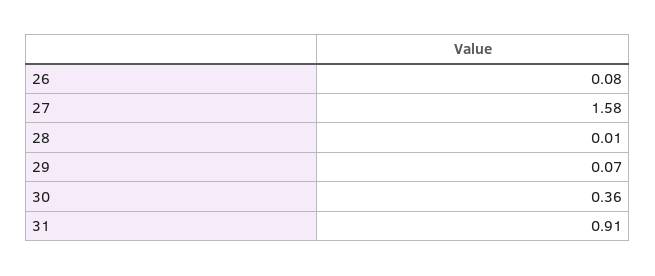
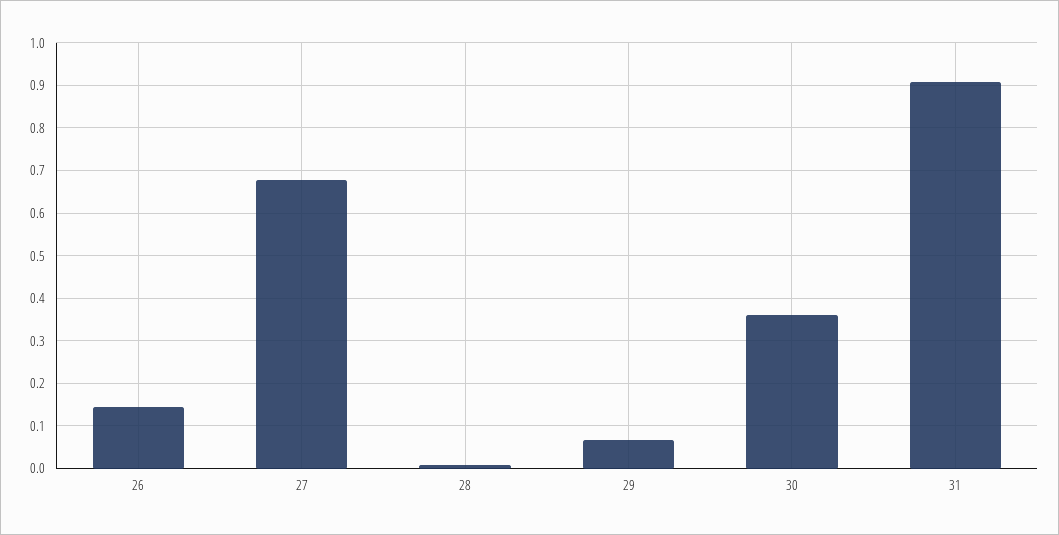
  {
-   "26": 0.08,
+   "26": 0.14,
-   "27": 1.58,
+   "27": 0.68,
    "28": 0.01,
    "29": 0.07,
    "30": 0.36,
    "31": 0.91
  }

